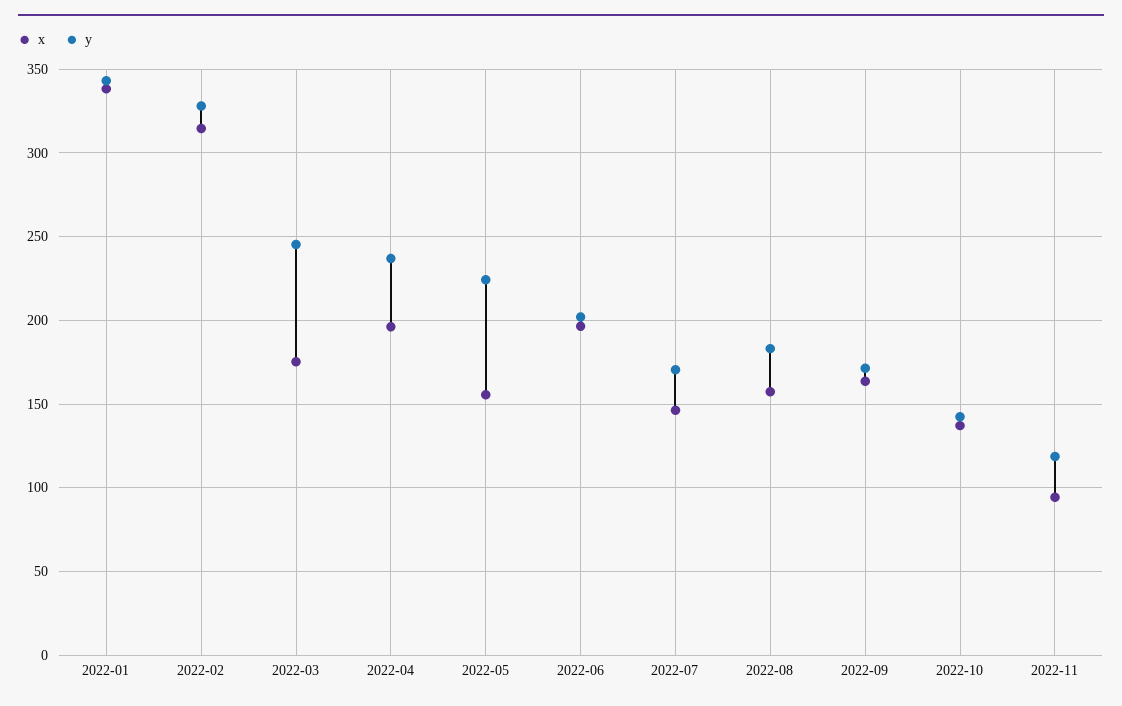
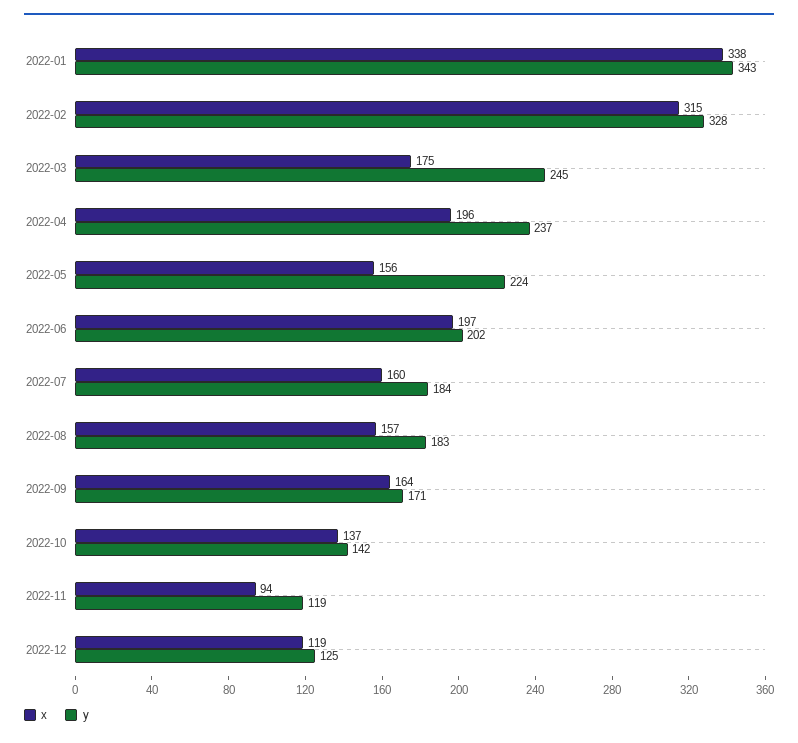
  {
    "x": {
      "2022-01": 338,
      "2022-02": 315,
      "2022-03": 175,
      "2022-04": 196,
      "2022-05": 156,
      "2022-06": 197,
-     "2022-07": 145,
+     "2022-07": 160,
      "2022-08": 157,
      "2022-09": 164,
      "2022-10": 137,
-     "2022-11": 94
+     "2022-11": 94,
+     "2022-12": 119
    },
    "y": {
      "2022-01": 343,
      "2022-02": 328,
      "2022-03": 245,
      "2022-04": 237,
      "2022-05": 224,
      "2022-06": 202,
-     "2022-07": 170,
+     "2022-07": 184,
      "2022-08": 183,
      "2022-09": 171,
      "2022-10": 142,
-     "2022-11": 119
+     "2022-11": 119,
+     "2022-12": 125
    }
  }

